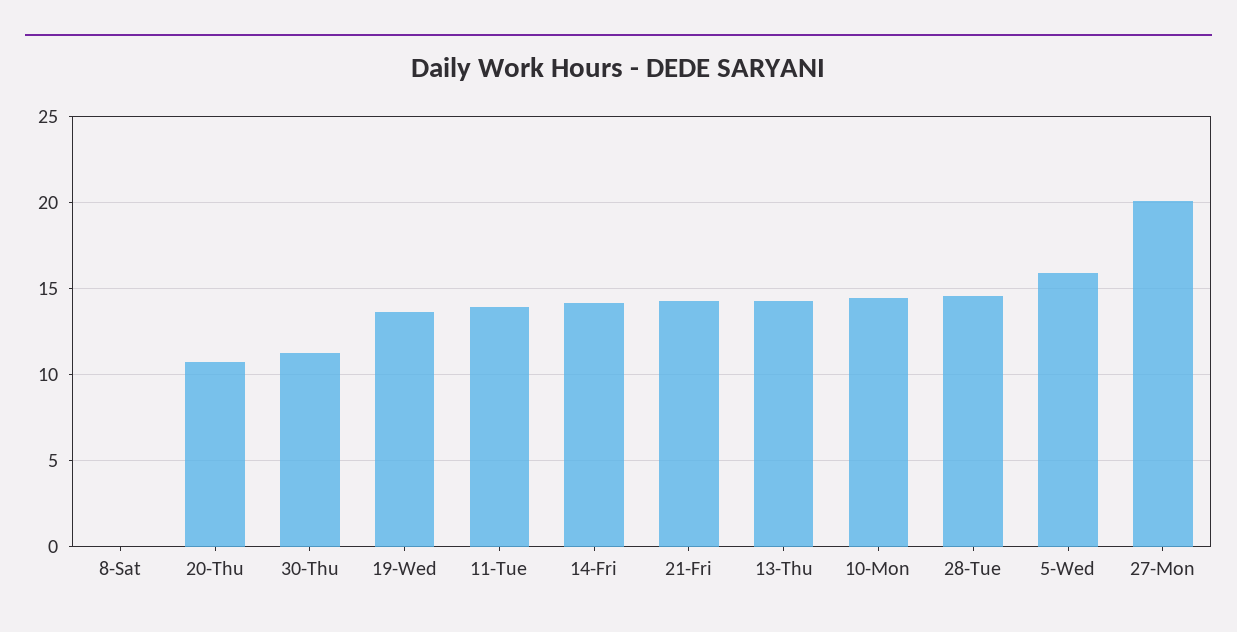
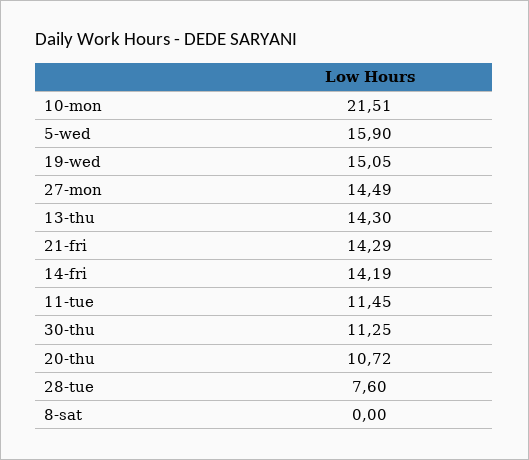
  {
    "8-Sat": 0,
    "20-Thu": 10.72,
    "30-Thu": 11.25,
-   "19-Wed": 13.5,
+   "19-Wed": 15.05,
-   "11-Tue": 14,
+   "11-Tue": 11.45,
    "14-Fri": 14.19,
    "21-Fri": 14.29,
    "13-Thu": 14.3,
-   "10-Mon": 14.5,
+   "10-Mon": 21.51,
-   "28-Tue": 14.5,
+   "28-Tue": 7.6,
    "5-Wed": 15.9,
-   "27-Mon": 20
+   "27-Mon": 14.49
  }

